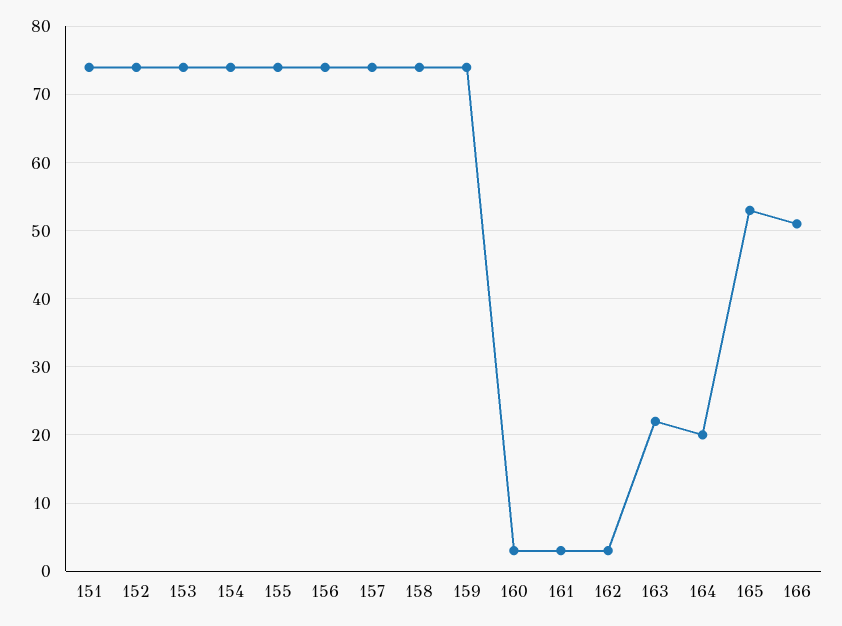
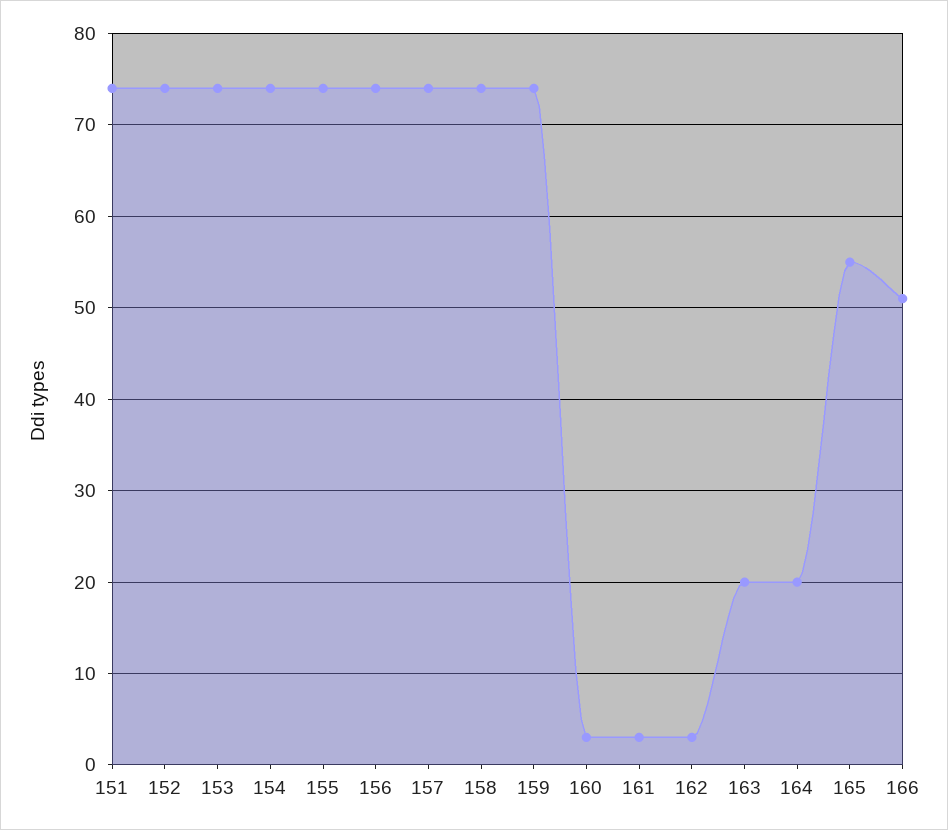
  {
    "151": 74,
    "152": 74,
    "153": 74,
    "154": 74,
    "155": 74,
    "156": 74,
    "157": 74,
    "158": 74,
    "159": 74,
    "160": 3,
    "161": 3,
    "162": 3,
-   "163": 22,
+   "163": 20,
    "164": 20,
-   "165": 53,
+   "165": 55,
    "166": 51
  }

